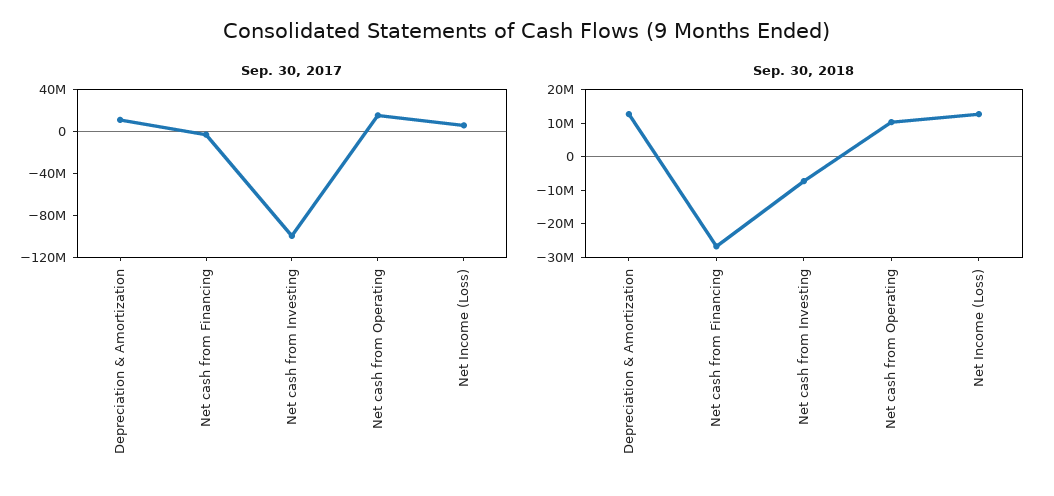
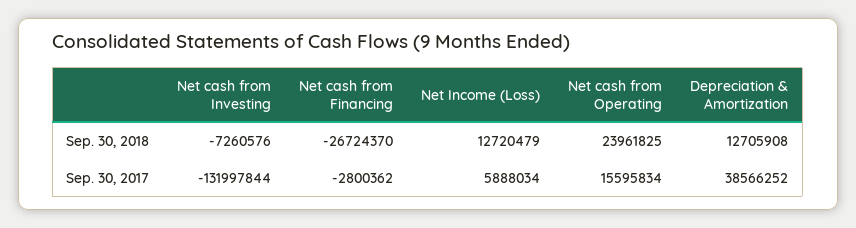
  {
    "Sep. 30, 2017": {
-     "Depreciation & Amortization": 10000000,
+     "Depreciation & Amortization": 38566252,
      "Net cash from Financing": -2800362,
-     "Net cash from Investing": -100000000,
+     "Net cash from Investing": -131997844,
      "Net cash from Operating": 15595834,
      "Net Income (Loss)": 5888034
    },
    "Sep. 30, 2018": {
      "Depreciation & Amortization": 12705908,
      "Net cash from Financing": -26724370,
      "Net cash from Investing": -7260576,
-     "Net cash from Operating": 10000000,
+     "Net cash from Operating": 23961825,
      "Net Income (Loss)": 12720479
    }
  }

